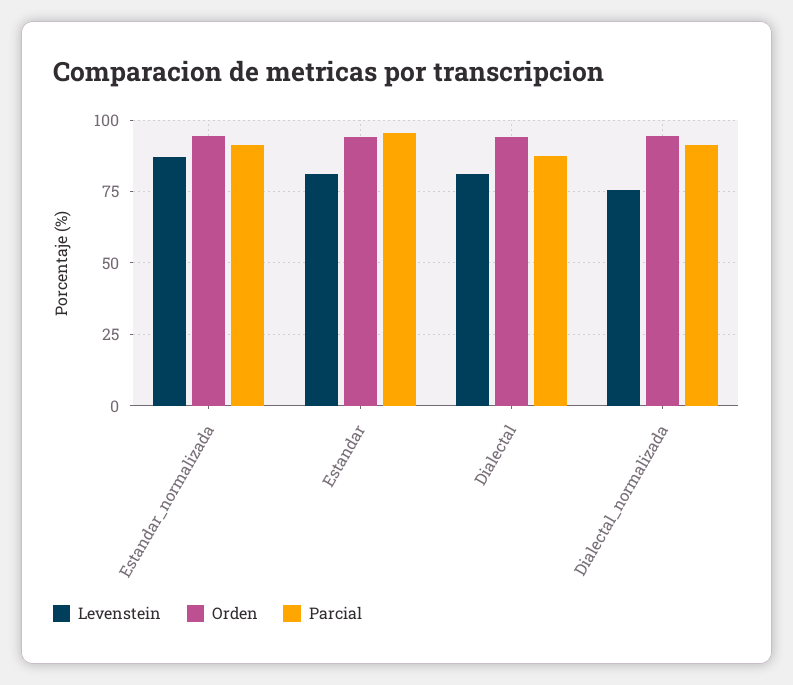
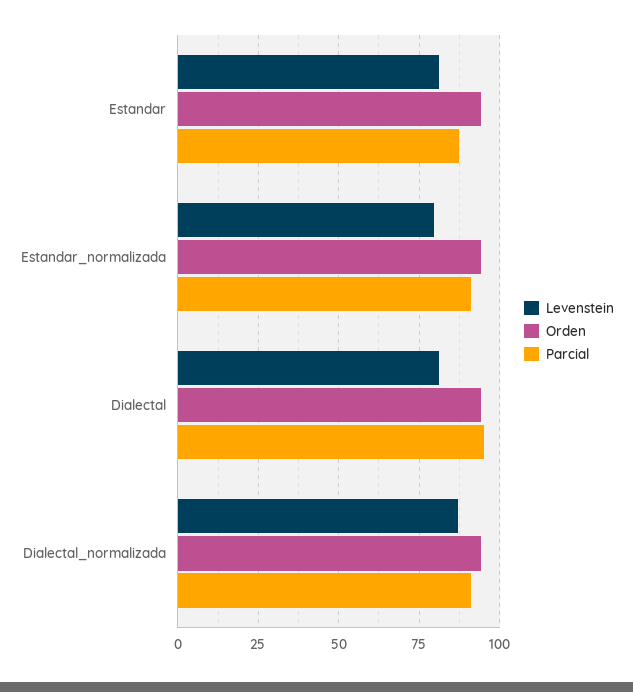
  {
    "Levenstein": {
-     "Estandar_normalizada": 87.5,
+     "Estandar_normalizada": 80,
      "Estandar": 80,
      "Dialectal": 80,
-     "Dialectal_normalizada": 75
+     "Dialectal_normalizada": 87.5
    },
    "Orden": {
      "Estandar_normalizada": 95,
      "Estandar": 95,
      "Dialectal": 95,
      "Dialectal_normalizada": 95
    },
    "Parcial": {
      "Estandar_normalizada": 90,
-     "Estandar": 95,
+     "Estandar": 87.5,
-     "Dialectal": 87.5,
+     "Dialectal": 95,
      "Dialectal_normalizada": 90
    }
  }

